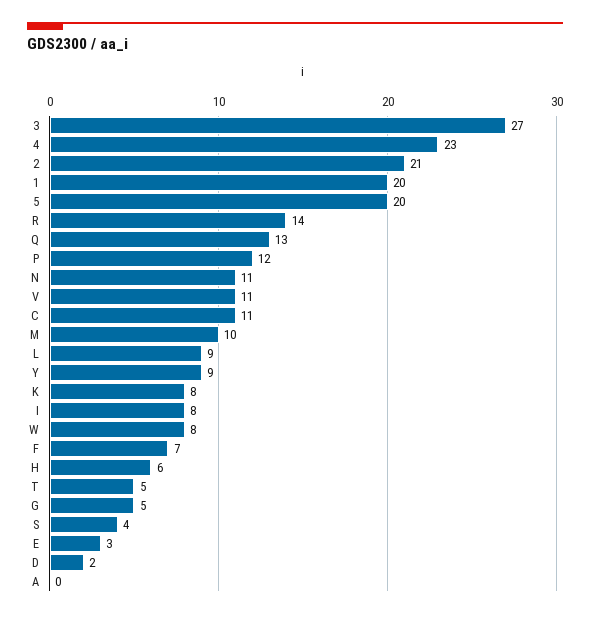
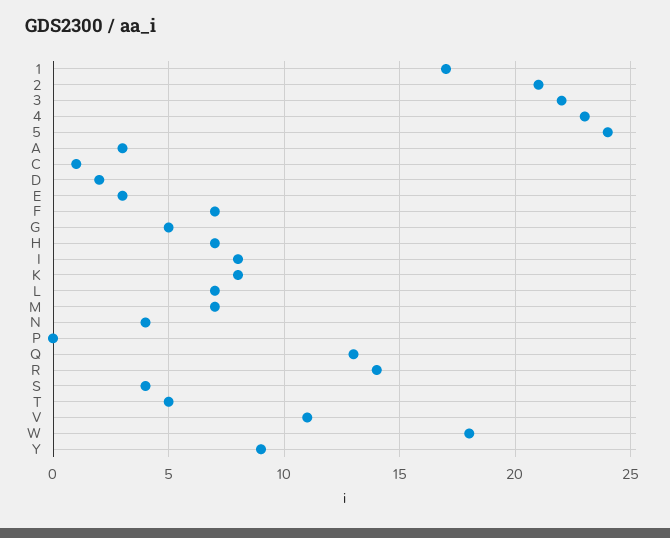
  {
-   "3": 27,
+   "3": 22,
    "4": 23,
    "2": 21,
-   "1": 20,
+   "1": 17,
-   "5": 20,
+   "5": 24,
    "R": 14,
    "Q": 13,
-   "P": 12,
+   "P": 0,
-   "N": 11,
+   "N": 4,
    "V": 11,
-   "C": 11,
+   "C": 1,
-   "M": 10,
+   "M": 7,
-   "L": 9,
+   "L": 7,
    "Y": 9,
    "K": 8,
    "I": 8,
-   "W": 8,
+   "W": 18,
    "F": 7,
-   "H": 6,
+   "H": 7,
    "T": 5,
    "G": 5,
    "S": 4,
    "E": 3,
    "D": 2,
-   "A": 0
+   "A": 3
  }

